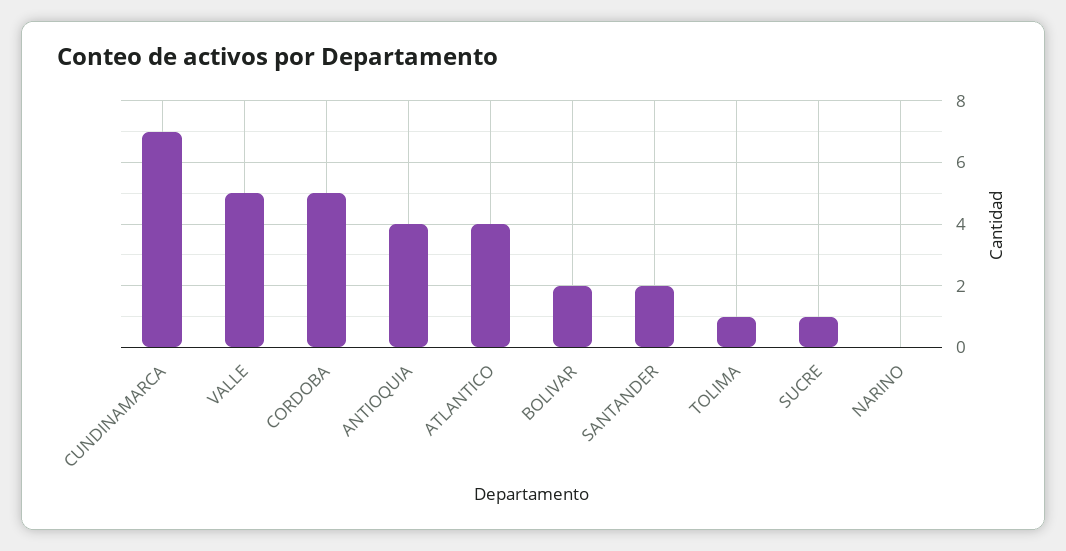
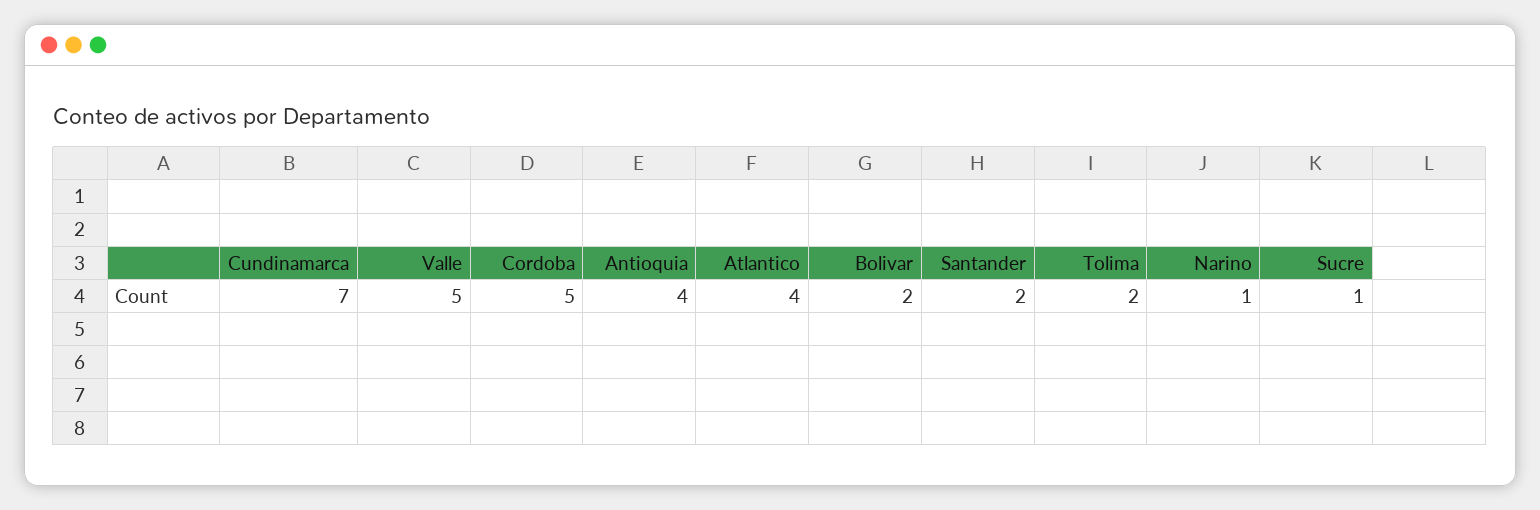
  {
    "CUNDINAMARCA": 7,
    "VALLE": 5,
    "CORDOBA": 5,
    "ANTIOQUIA": 4,
    "ATLANTICO": 4,
    "BOLIVAR": 2,
    "SANTANDER": 2,
-   "TOLIMA": 1,
+   "TOLIMA": 2,
    "SUCRE": 1,
-   "NARINO": 0
+   "NARINO": 1
  }

